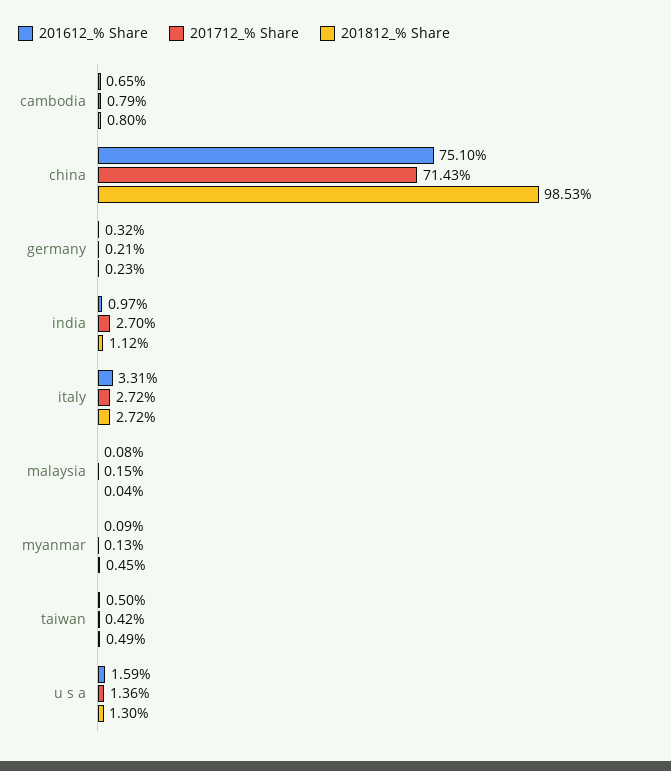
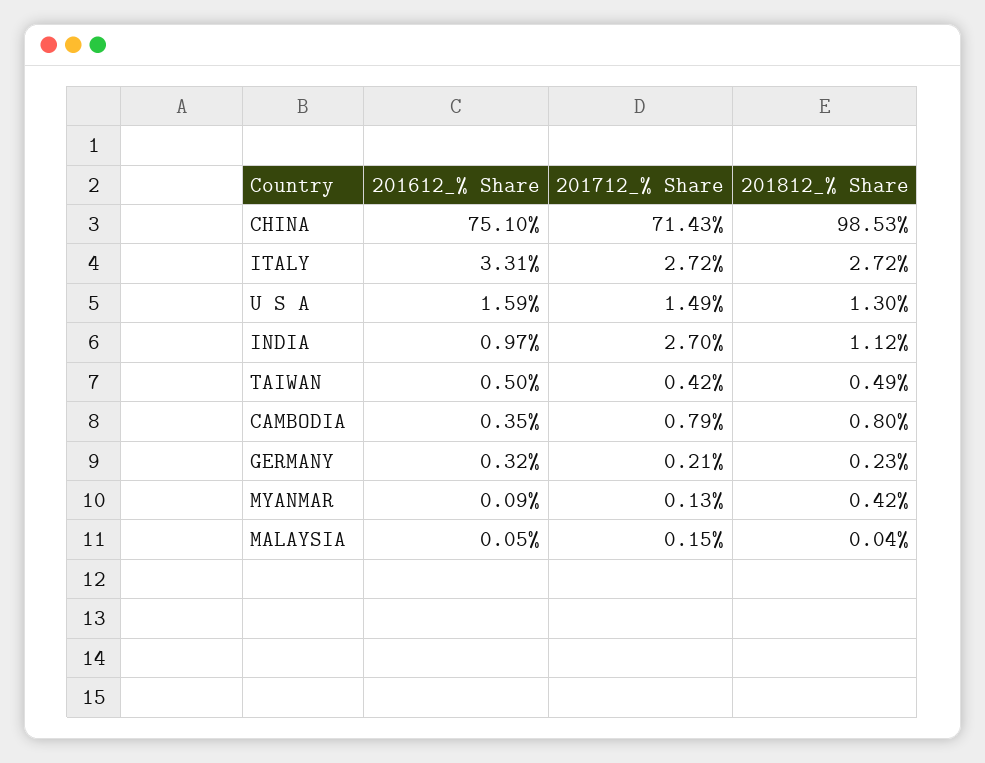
  {
    "201612_% Share": {
-     "cambodia": 0.65,
+     "cambodia": 0.35,
      "china": 75.1,
      "germany": 0.32,
      "india": 0.97,
      "italy": 3.31,
-     "malaysia": 0.08,
+     "malaysia": 0.05,
      "myanmar": 0.09,
      "taiwan": 0.5,
      "u s a": 1.59
    },
    "201712_% Share": {
      "cambodia": 0.79,
      "china": 71.43,
      "germany": 0.21,
      "india": 2.7,
      "italy": 2.72,
      "malaysia": 0.15,
      "myanmar": 0.13,
      "taiwan": 0.42,
-     "u s a": 1.36
+     "u s a": 1.49
    },
    "201812_% Share": {
      "cambodia": 0.8,
      "china": 98.53,
      "germany": 0.23,
      "india": 1.12,
      "italy": 2.72,
      "malaysia": 0.04,
-     "myanmar": 0.45,
+     "myanmar": 0.42,
      "taiwan": 0.49,
      "u s a": 1.3
    }
  }

